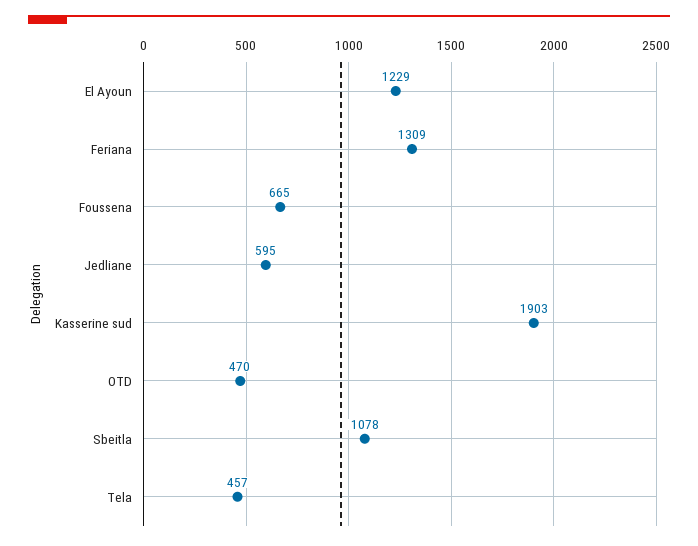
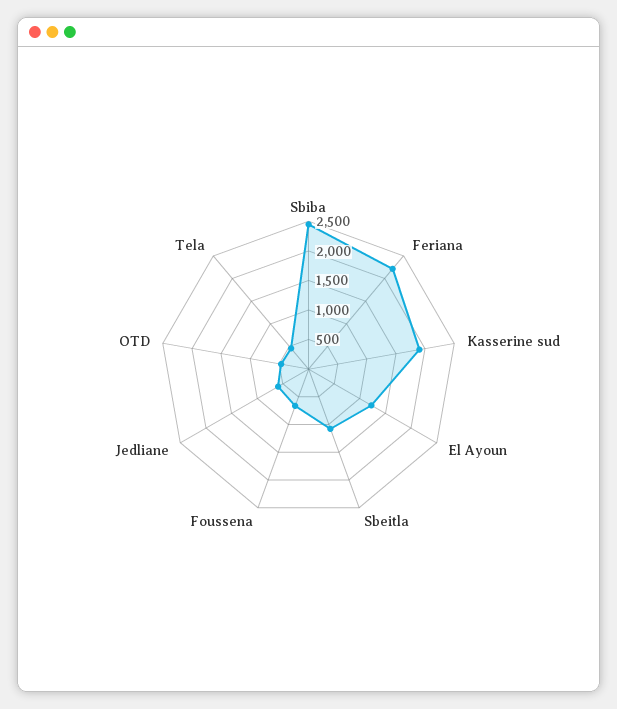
  {
    "El Ayoun": 1229,
-   "Feriana": 1309,
+   "Feriana": 2250,
    "Foussena": 665,
    "Jedliane": 595,
    "Kasserine sud": 1903,
    "OTD": 470,
    "Sbeitla": 1078,
-   "Tela": 457
+   "Tela": 457,
+   "Sbiba": 2500
  }

